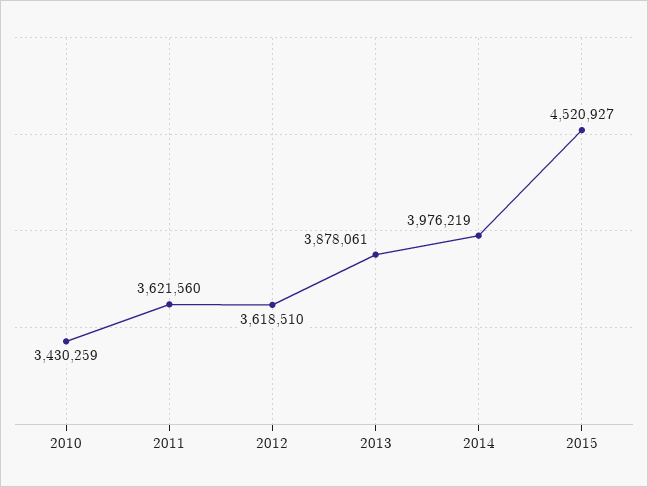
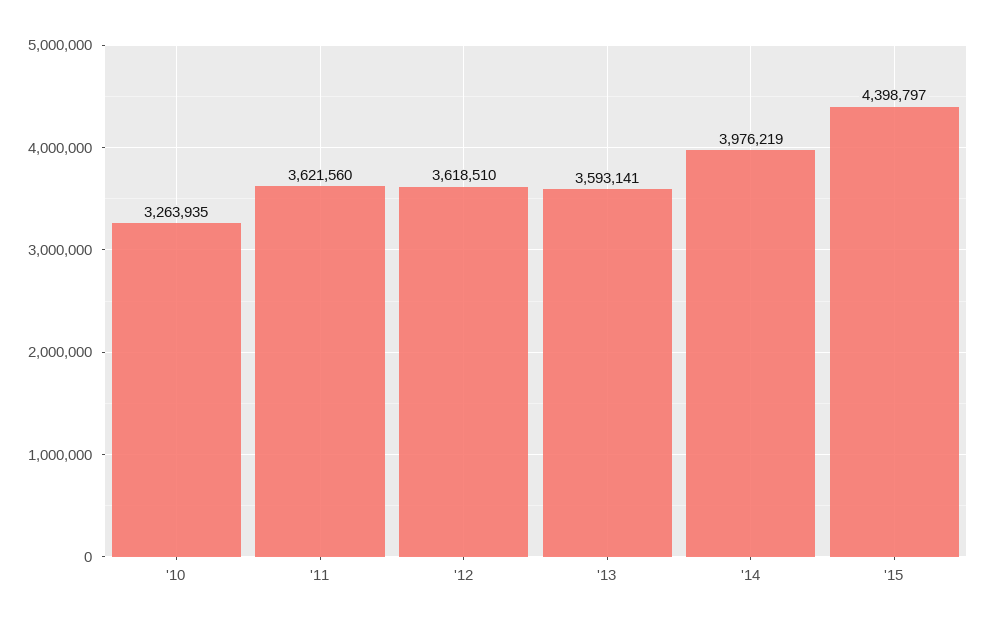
  {
-   "2010": 3430259,
+   "2010": 3263935,
    "2011": 3621560,
    "2012": 3618510,
-   "2013": 3878061,
+   "2013": 3593141,
    "2014": 3976219,
-   "2015": 4520927
+   "2015": 4398797
  }

